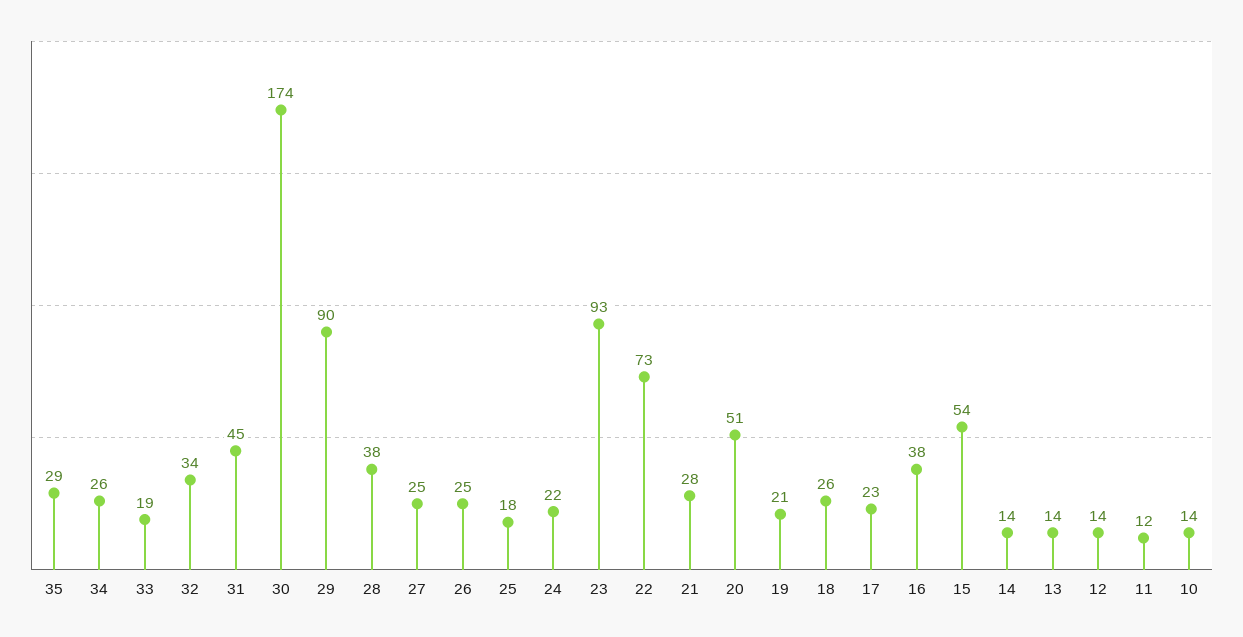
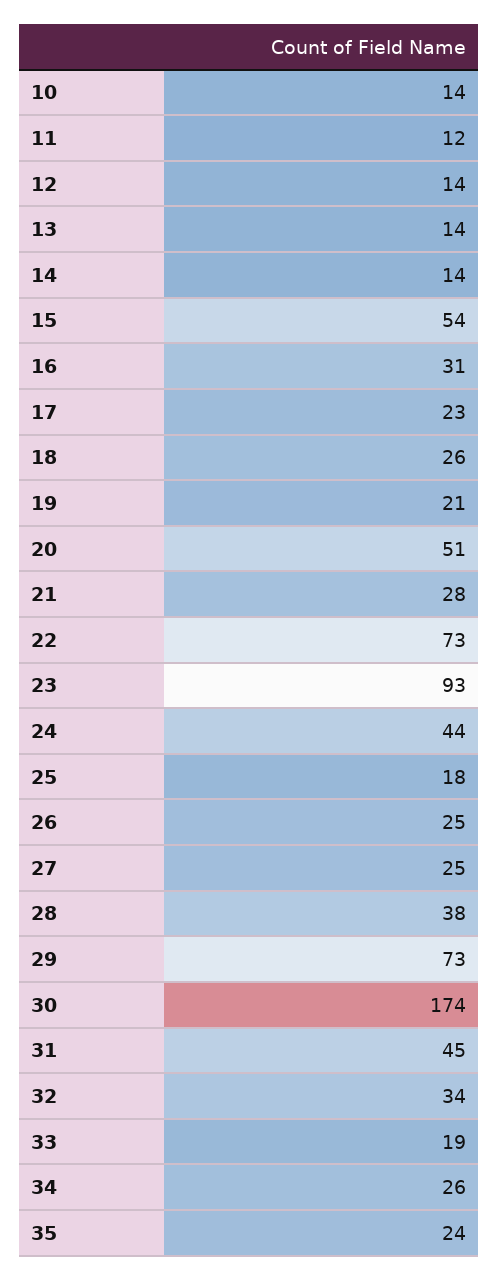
  {
-   "35": 29,
+   "35": 24,
    "34": 26,
    "33": 19,
    "32": 34,
    "31": 45,
    "30": 174,
-   "29": 90,
+   "29": 73,
    "28": 38,
    "27": 25,
    "26": 25,
    "25": 18,
-   "24": 22,
+   "24": 44,
    "23": 93,
    "22": 73,
    "21": 28,
    "20": 51,
    "19": 21,
    "18": 26,
    "17": 23,
-   "16": 38,
+   "16": 31,
    "15": 54,
    "14": 14,
    "13": 14,
    "12": 14,
    "11": 12,
    "10": 14
  }

